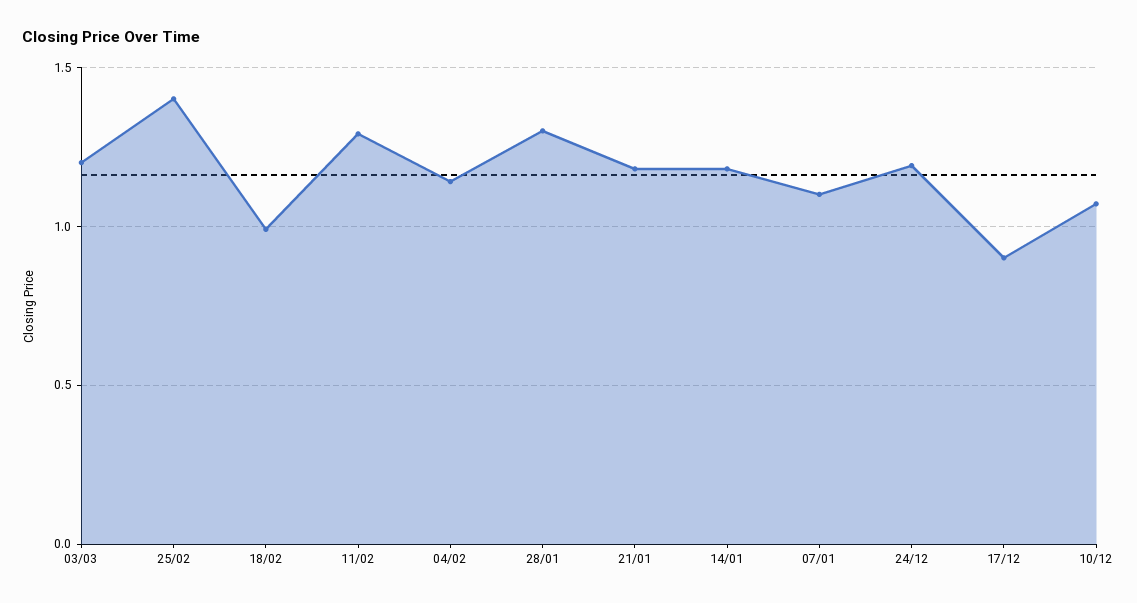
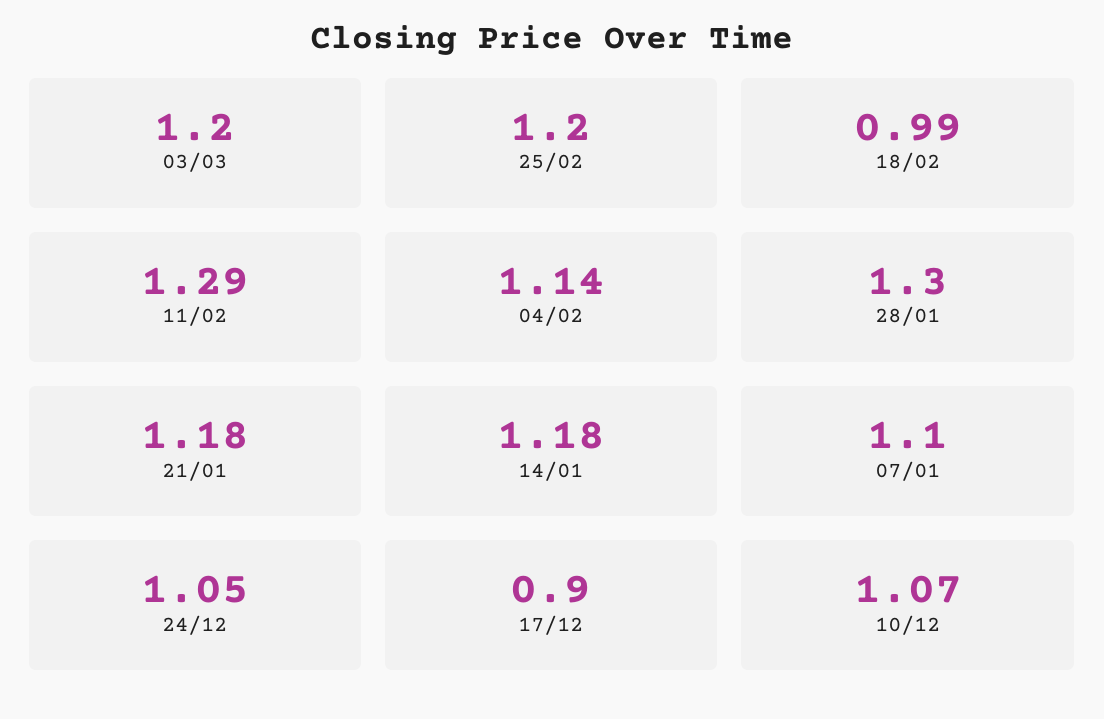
  {
    "03/03": 1.2,
-   "25/02": 1.4,
+   "25/02": 1.2,
    "18/02": 0.99,
    "11/02": 1.29,
    "04/02": 1.14,
    "28/01": 1.3,
    "21/01": 1.18,
    "14/01": 1.18,
    "07/01": 1.1,
-   "24/12": 1.2,
+   "24/12": 1.05,
    "17/12": 0.9,
    "10/12": 1.07
  }

